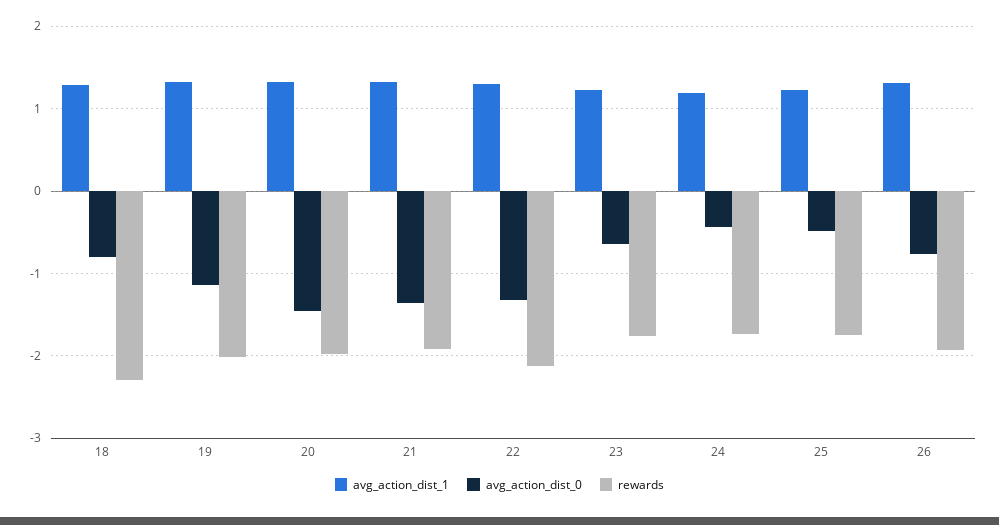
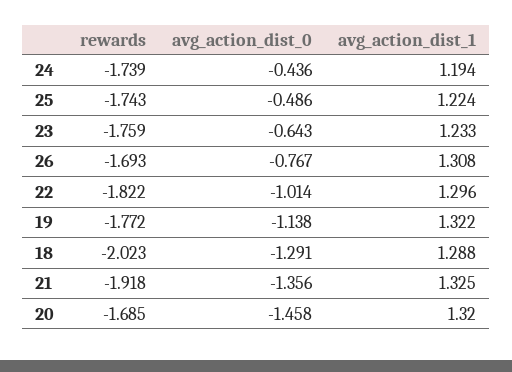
  {
    "avg_action_dist_1": {
      "18": 1.288,
      "19": 1.322,
      "20": 1.32,
      "21": 1.325,
      "22": 1.296,
      "23": 1.233,
      "24": 1.194,
      "25": 1.224,
      "26": 1.308
    },
    "avg_action_dist_0": {
-     "18": -0.8,
+     "18": -1.291,
      "19": -1.138,
      "20": -1.458,
      "21": -1.356,
-     "22": -1.3,
+     "22": -1.014,
      "23": -0.643,
      "24": -0.436,
      "25": -0.486,
      "26": -0.767
    },
    "rewards": {
-     "18": -2.3,
+     "18": -2.023,
-     "19": -2,
+     "19": -1.772,
-     "20": -2,
+     "20": -1.685,
      "21": -1.918,
-     "22": -2.1,
+     "22": -1.822,
      "23": -1.759,
      "24": -1.739,
      "25": -1.743,
-     "26": -1.9
+     "26": -1.693
    }
  }

